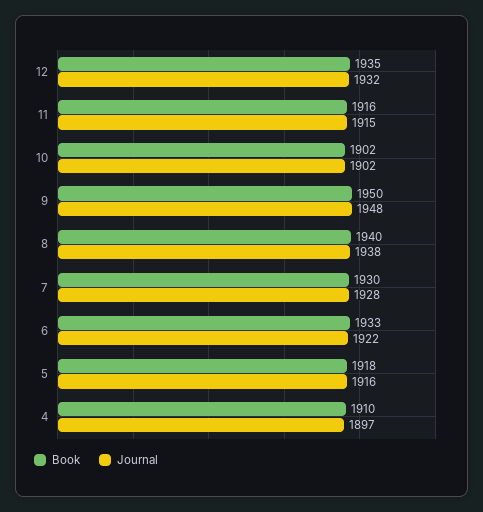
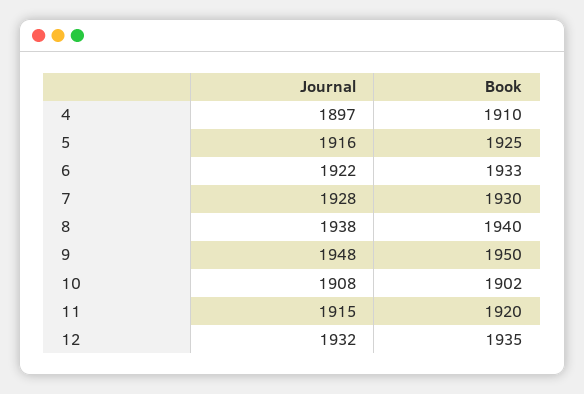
  {
    "Book": {
      "12": 1935,
-     "11": 1916,
+     "11": 1920,
      "10": 1902,
      "9": 1950,
      "8": 1940,
      "7": 1930,
      "6": 1933,
-     "5": 1918,
+     "5": 1925,
      "4": 1910
    },
    "Journal": {
      "12": 1932,
      "11": 1915,
-     "10": 1902,
+     "10": 1908,
      "9": 1948,
      "8": 1938,
      "7": 1928,
      "6": 1922,
      "5": 1916,
      "4": 1897
    }
  }

